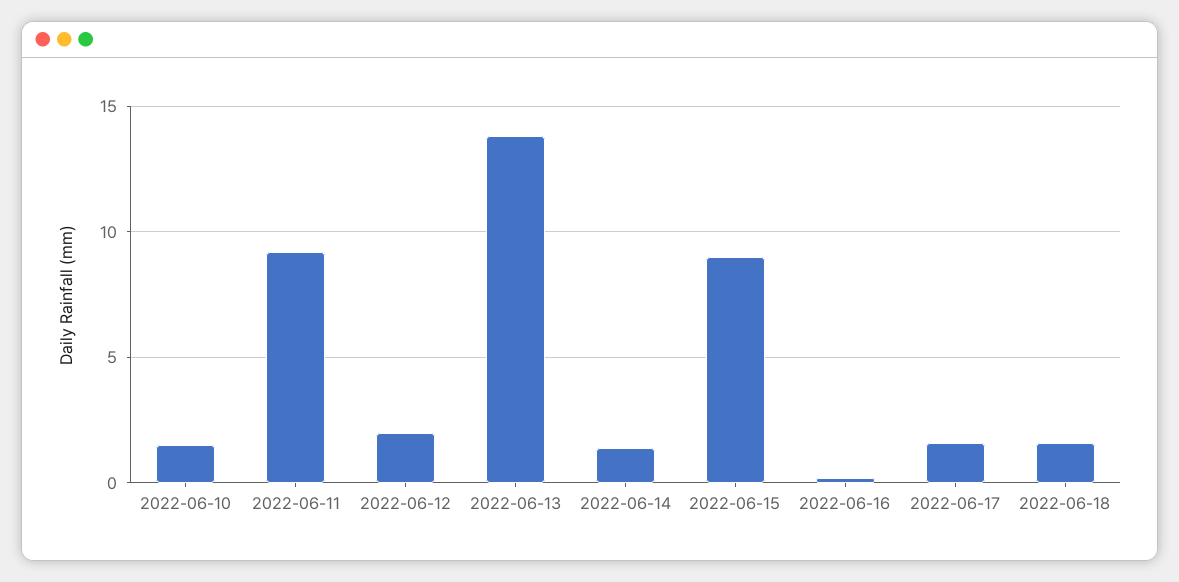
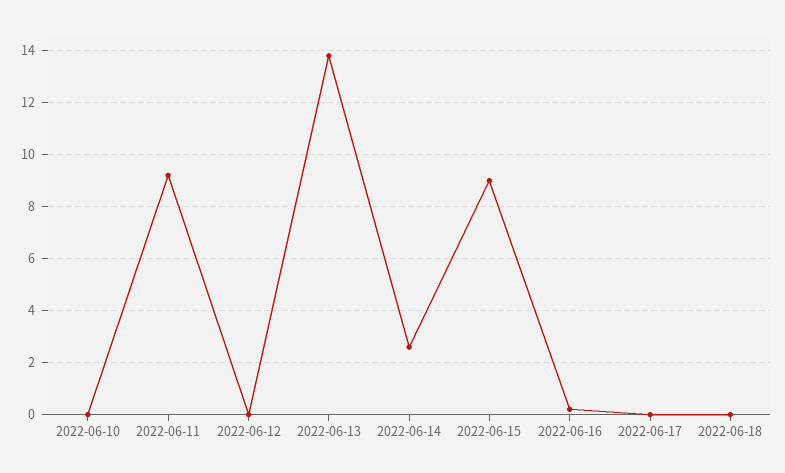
  {
-   "2022-06-10": 1.5,
+   "2022-06-10": 0,
    "2022-06-11": 9,
-   "2022-06-12": 2,
+   "2022-06-12": 0,
    "2022-06-13": 14,
-   "2022-06-14": 1.5,
+   "2022-06-14": 2.5,
    "2022-06-15": 9,
    "2022-06-16": 0,
-   "2022-06-17": 1.5,
+   "2022-06-17": 0,
-   "2022-06-18": 1.5
+   "2022-06-18": 0
  }

